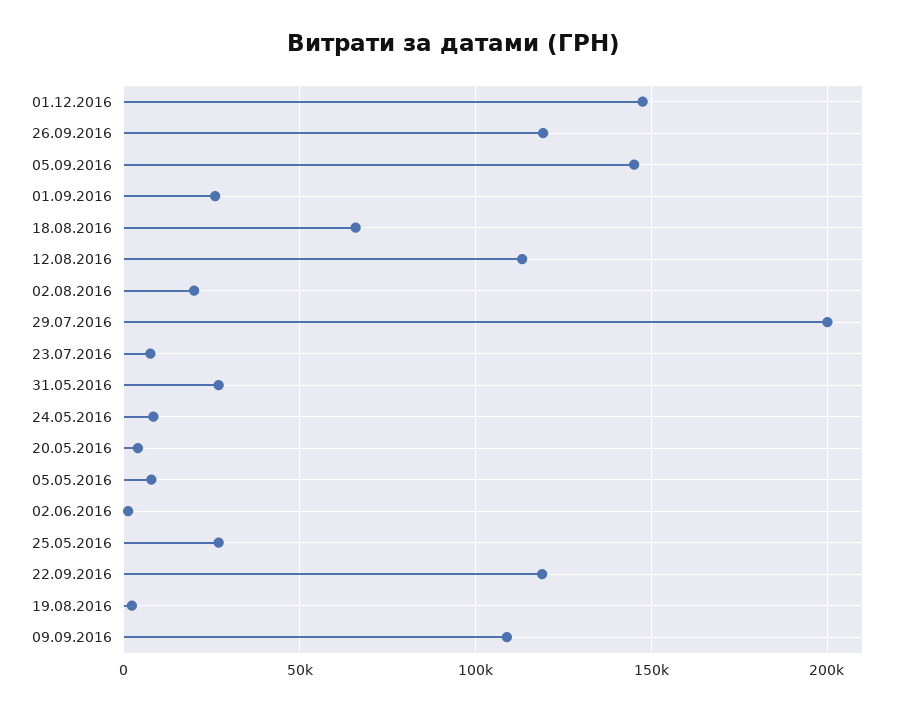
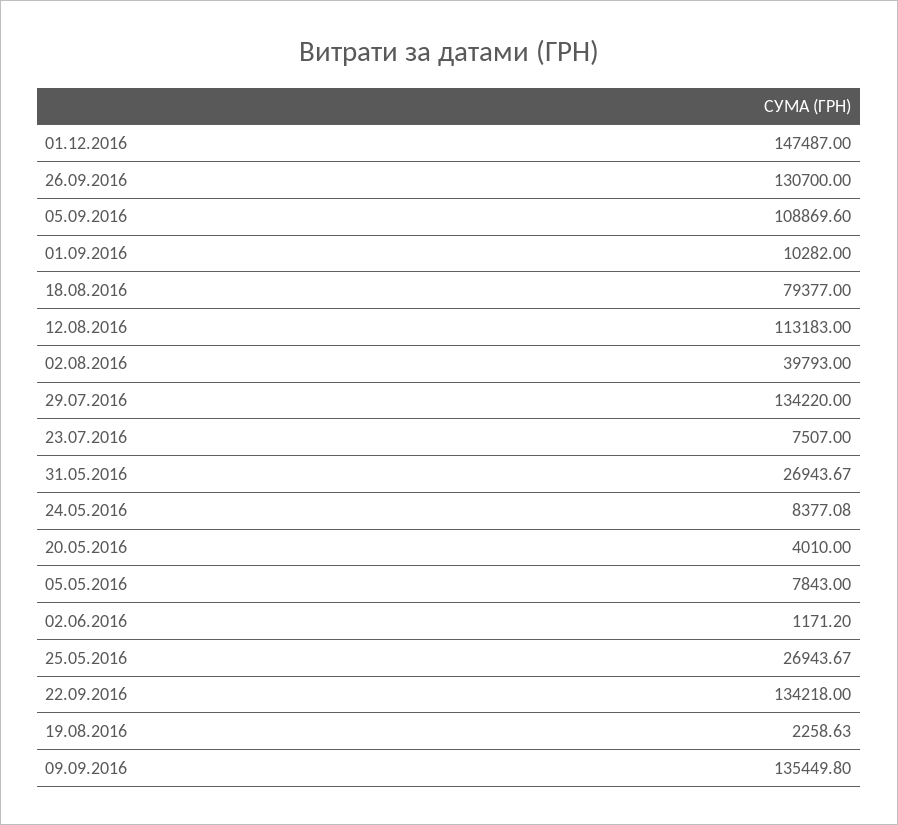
  {
    "01.12.2016": 147487,
-   "26.09.2016": 120000,
+   "26.09.2016": 130700,
-   "05.09.2016": 145000,
+   "05.09.2016": 108869.6,
-   "01.09.2016": 25000,
+   "01.09.2016": 10282,
-   "18.08.2016": 65000,
+   "18.08.2016": 79377,
    "12.08.2016": 113183,
-   "02.08.2016": 20000,
+   "02.08.2016": 39793,
-   "29.07.2016": 200000,
+   "29.07.2016": 134220,
    "23.07.2016": 7507,
    "31.05.2016": 26943.67,
    "24.05.2016": 8377.08,
    "20.05.2016": 4010,
    "05.05.2016": 7843,
    "02.06.2016": 1171.2,
    "25.05.2016": 26943.67,
-   "22.09.2016": 120000,
+   "22.09.2016": 134218,
    "19.08.2016": 2258.63,
-   "09.09.2016": 110000
+   "09.09.2016": 135449.8
  }

